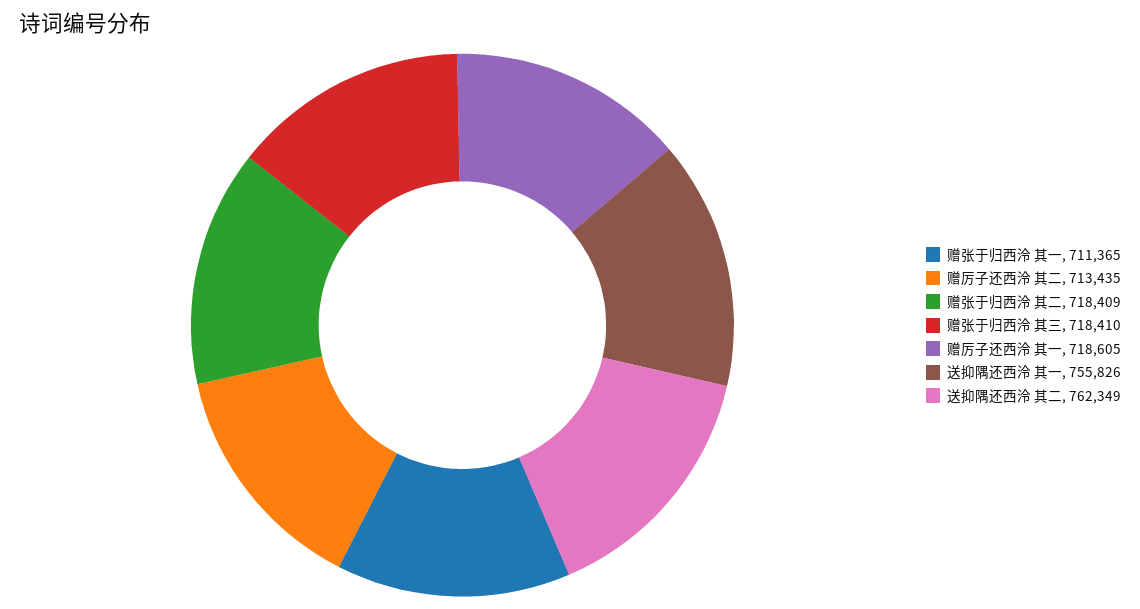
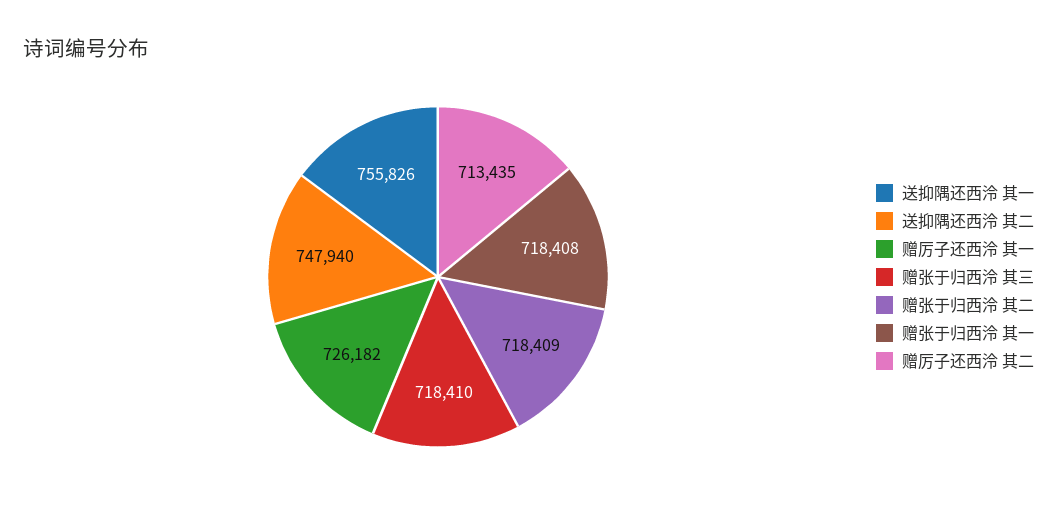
  {
-   "赠张于归西泠 其一": 711365,
+   "赠张于归西泠 其一": 718408,
    "赠厉子还西泠 其二": 713435,
    "赠张于归西泠 其二": 718409,
    "赠张于归西泠 其三": 718410,
-   "赠厉子还西泠 其一": 718605,
+   "赠厉子还西泠 其一": 726182,
    "送抑隅还西泠 其一": 755826,
-   "送抑隅还西泠 其二": 762349
+   "送抑隅还西泠 其二": 747940
  }

